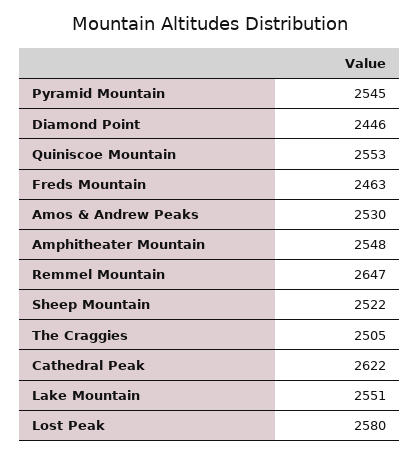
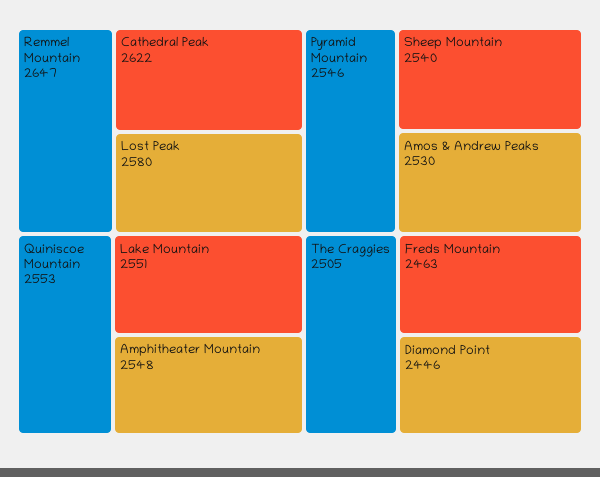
  {
-   "Pyramid Mountain": 2545,
+   "Pyramid Mountain": 2546,
    "Diamond Point": 2446,
    "Quiniscoe Mountain": 2553,
    "Freds Mountain": 2463,
    "Amos & Andrew Peaks": 2530,
    "Amphitheater Mountain": 2548,
    "Remmel Mountain": 2647,
-   "Sheep Mountain": 2522,
+   "Sheep Mountain": 2540,
    "The Craggies": 2505,
    "Cathedral Peak": 2622,
    "Lake Mountain": 2551,
    "Lost Peak": 2580
  }

